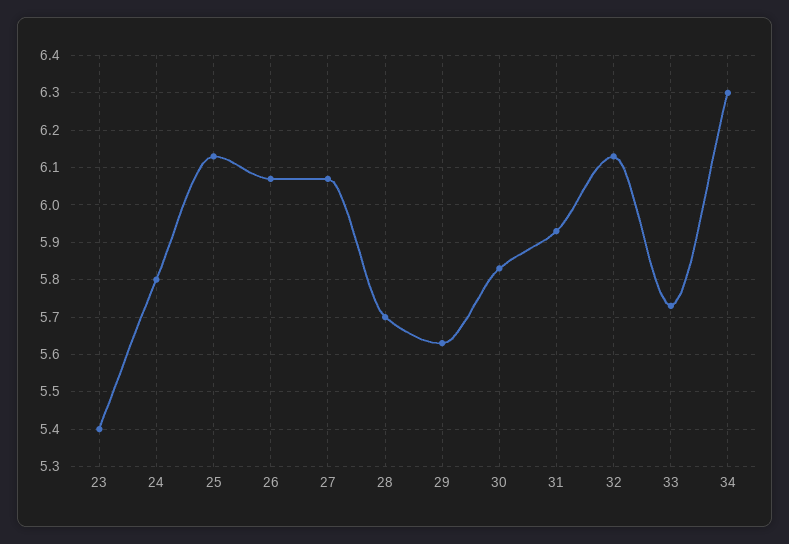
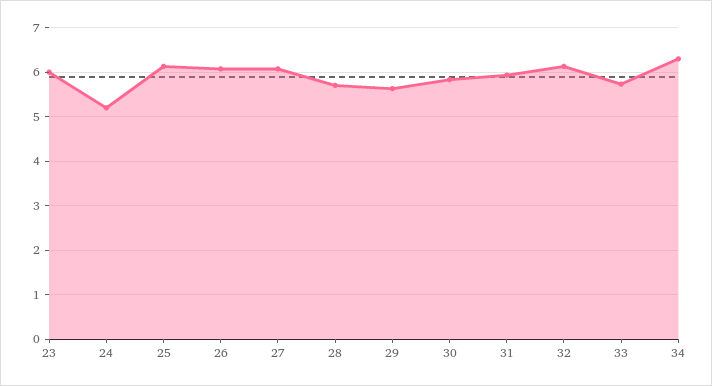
  {
-   "23": 5.4,
+   "23": 6,
-   "24": 5.8,
+   "24": 5.2,
    "25": 6.15,
    "26": 6.05,
    "27": 6.05,
    "28": 5.7,
    "29": 5.65,
    "30": 5.85,
    "31": 5.95,
    "32": 6.15,
    "33": 5.75,
    "34": 6.3
  }

